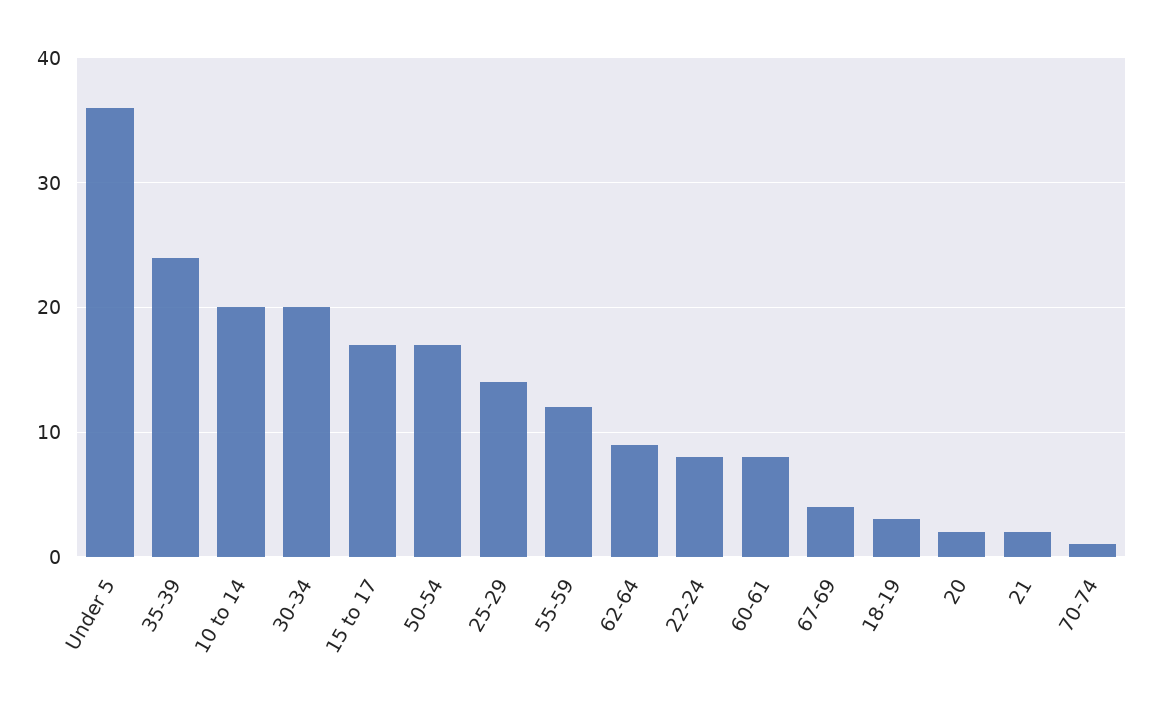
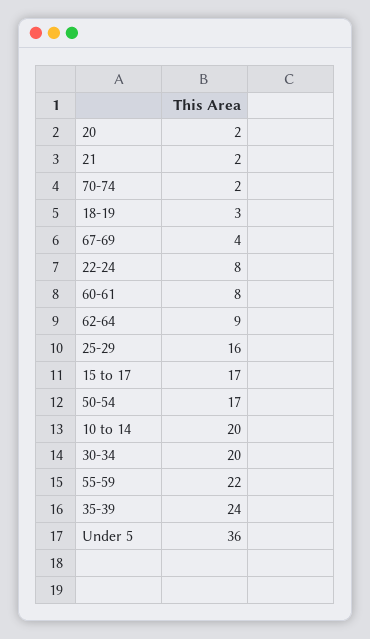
  {
    "Under 5": 36,
    "35-39": 24,
    "10 to 14": 20,
    "30-34": 20,
    "15 to 17": 17,
    "50-54": 17,
-   "25-29": 14,
+   "25-29": 16,
-   "55-59": 12,
+   "55-59": 22,
    "62-64": 9,
    "22-24": 8,
    "60-61": 8,
    "67-69": 4,
    "18-19": 3,
    "20": 2,
    "21": 2,
-   "70-74": 1
+   "70-74": 2
  }

